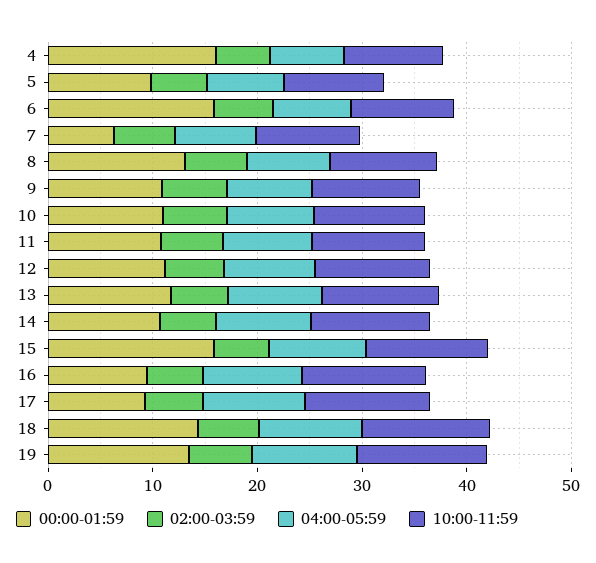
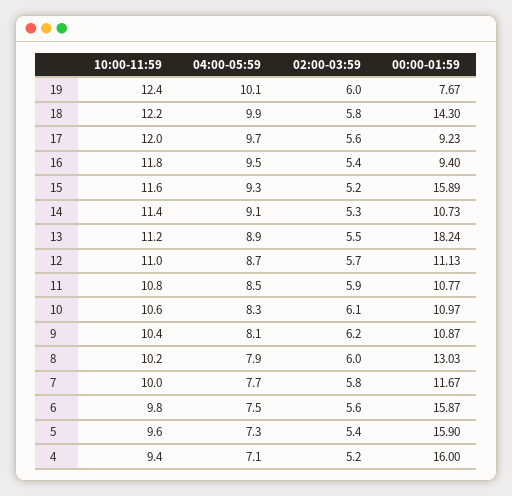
  {
    "00:00-01:59": {
      "4": 16,
-     "5": 10,
+     "5": 15.9,
      "6": 15.87,
-     "7": 6,
+     "7": 11.67,
      "8": 13.03,
      "9": 10.87,
      "10": 10.97,
      "11": 10.77,
      "12": 11.13,
-     "13": 12,
+     "13": 18.24,
      "14": 10.73,
      "15": 15.89,
      "16": 9.4,
      "17": 9.23,
      "18": 14.3,
-     "19": 14
+     "19": 7.67
    },
    "02:00-03:59": {
      "4": 5.2,
      "5": 5.4,
      "6": 5.6,
      "7": 5.8,
      "8": 6,
      "9": 6.2,
      "10": 6.1,
      "11": 5.9,
      "12": 5.7,
      "13": 5.5,
      "14": 5.3,
      "15": 5.2,
      "16": 5.4,
      "17": 5.6,
      "18": 5.8,
      "19": 6
    },
    "04:00-05:59": {
      "4": 7.1,
      "5": 7.3,
      "6": 7.5,
      "7": 7.7,
      "8": 7.9,
      "9": 8.1,
      "10": 8.3,
      "11": 8.5,
      "12": 8.7,
      "13": 8.9,
      "14": 9.1,
      "15": 9.3,
      "16": 9.5,
      "17": 9.7,
      "18": 9.9,
      "19": 10.1
    },
    "10:00-11:59": {
      "4": 9.4,
      "5": 9.6,
      "6": 9.8,
      "7": 10,
      "8": 10.2,
      "9": 10.4,
      "10": 10.6,
      "11": 10.8,
      "12": 11,
      "13": 11.2,
      "14": 11.4,
      "15": 11.6,
      "16": 11.8,
      "17": 12,
      "18": 12.2,
      "19": 12.4
    }
  }

